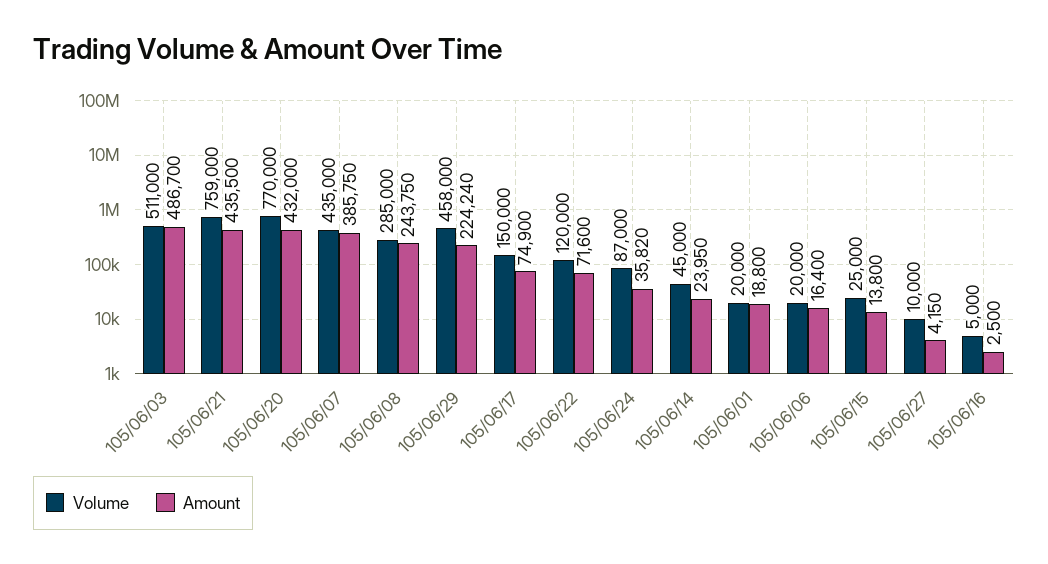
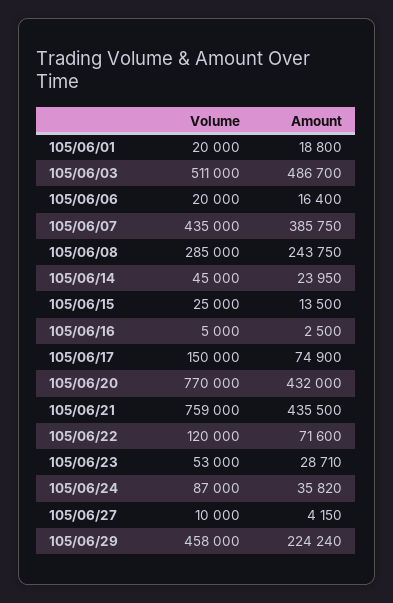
  {
    "Volume": {
      "105/06/03": 511000,
      "105/06/21": 759000,
      "105/06/20": 770000,
      "105/06/07": 435000,
      "105/06/08": 285000,
      "105/06/29": 458000,
      "105/06/17": 150000,
      "105/06/22": 120000,
      "105/06/24": 87000,
      "105/06/14": 45000,
      "105/06/01": 20000,
      "105/06/06": 20000,
      "105/06/15": 25000,
      "105/06/27": 10000,
-     "105/06/16": 5000
+     "105/06/16": 5000,
+     "105/06/23": 53000
    },
    "Amount": {
      "105/06/03": 486700,
      "105/06/21": 435500,
      "105/06/20": 432000,
      "105/06/07": 385750,
      "105/06/08": 243750,
      "105/06/29": 224240,
      "105/06/17": 74900,
      "105/06/22": 71600,
      "105/06/24": 35820,
      "105/06/14": 23950,
      "105/06/01": 18800,
      "105/06/06": 16400,
-     "105/06/15": 13800,
+     "105/06/15": 13500,
      "105/06/27": 4150,
-     "105/06/16": 2500
+     "105/06/16": 2500,
+     "105/06/23": 28710
    }
  }

